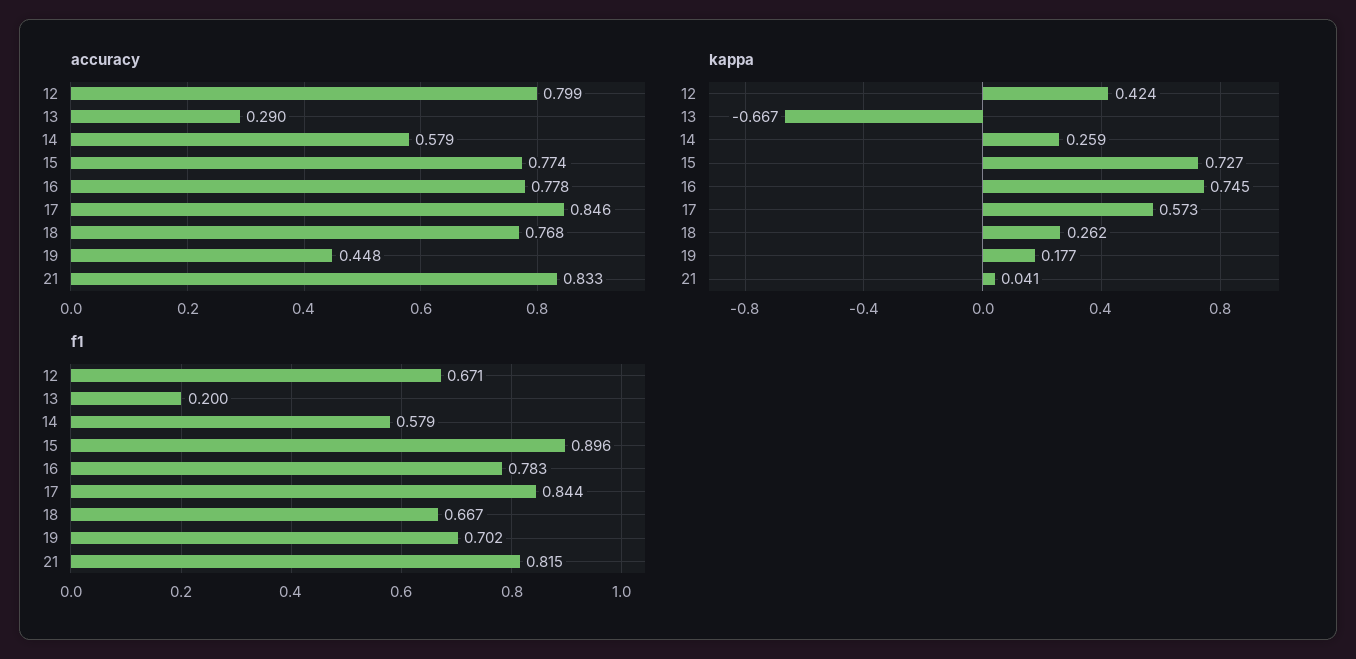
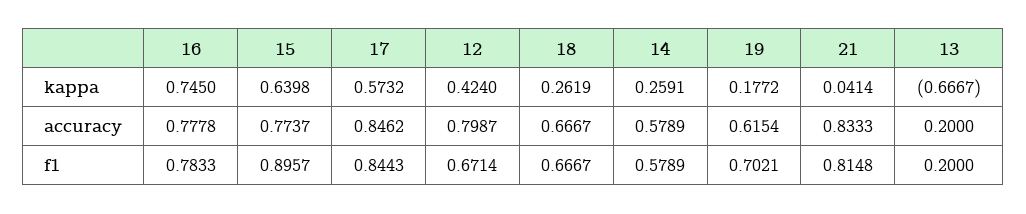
  {
    "accuracy": {
      "12": 0.7987,
-     "13": 0.29,
+     "13": 0.2,
      "14": 0.5789,
      "15": 0.7737,
      "16": 0.7778,
      "17": 0.8462,
-     "18": 0.768,
+     "18": 0.6667,
-     "19": 0.448,
+     "19": 0.6154,
      "21": 0.8333
    },
    "kappa": {
      "12": 0.424,
      "13": -0.6667,
      "14": 0.2591,
-     "15": 0.727,
+     "15": 0.6398,
      "16": 0.745,
      "17": 0.5732,
      "18": 0.2619,
      "19": 0.1772,
      "21": 0.0414
    },
    "f1": {
      "12": 0.6714,
      "13": 0.2,
      "14": 0.5789,
      "15": 0.8957,
      "16": 0.7833,
      "17": 0.8443,
      "18": 0.6667,
      "19": 0.7021,
      "21": 0.8148
    }
  }

